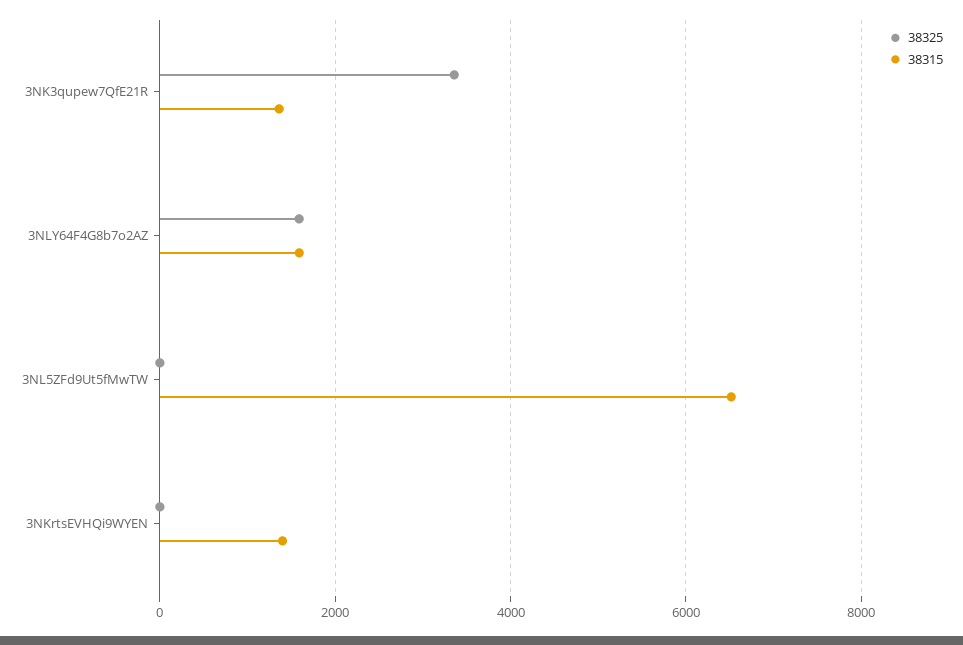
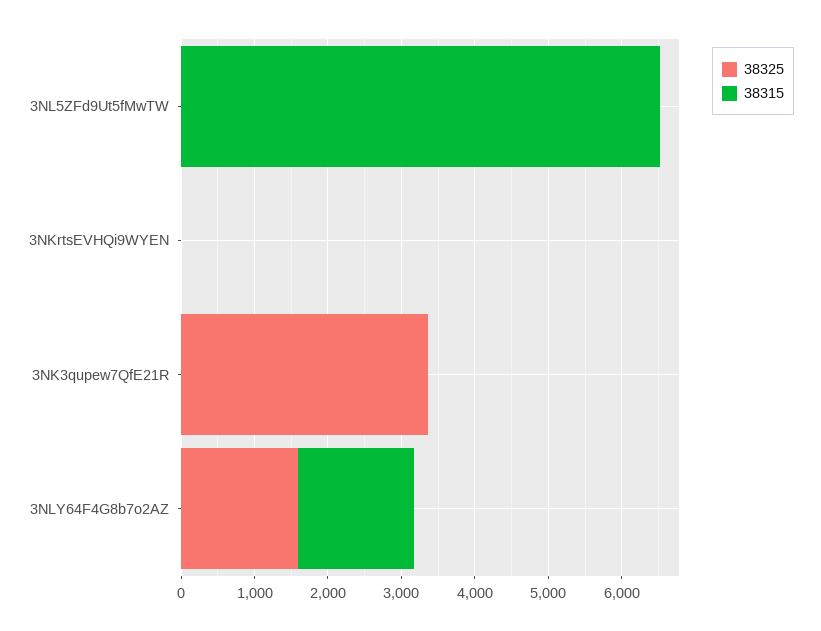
  {
    "38325": {
      "3NK3qupew7QfE21R": 3400,
      "3NLY64F4G8b7o2AZ": 1600,
      "3NL5ZFd9Ut5fMwTW": 0,
      "3NKrtsEVHQi9WYEN": 0
    },
    "38315": {
-     "3NK3qupew7QfE21R": 1400,
+     "3NK3qupew7QfE21R": 0,
      "3NLY64F4G8b7o2AZ": 1600,
      "3NL5ZFd9Ut5fMwTW": 6600,
-     "3NKrtsEVHQi9WYEN": 1400
+     "3NKrtsEVHQi9WYEN": 0
    }
  }

